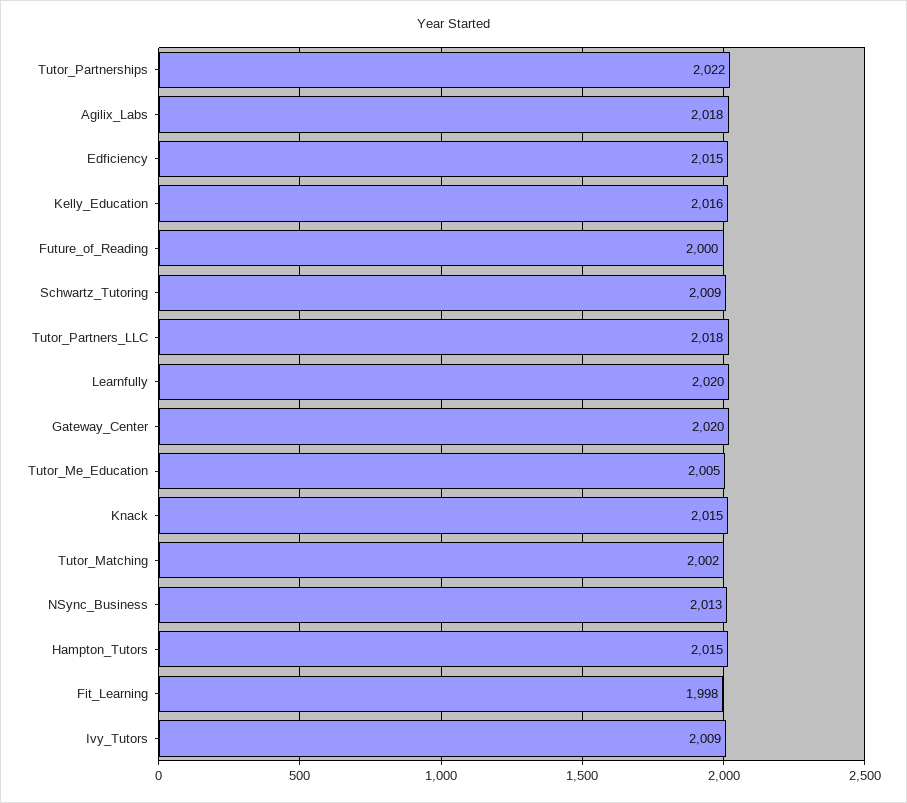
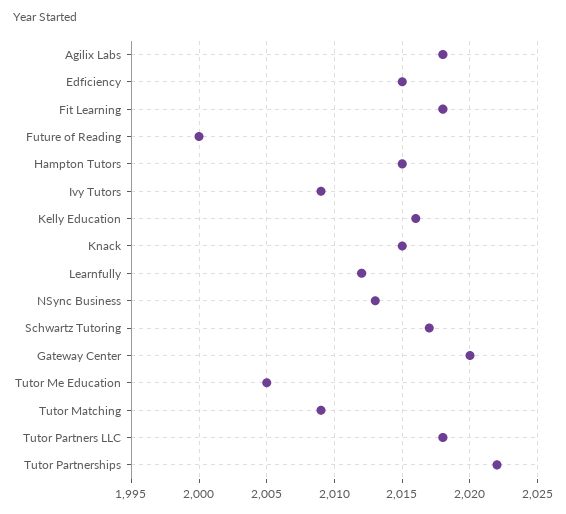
  {
    "Tutor_Partnerships": 2022,
    "Agilix_Labs": 2018,
    "Edficiency": 2015,
    "Kelly_Education": 2016,
    "Future_of_Reading": 2000,
-   "Schwartz_Tutoring": 2009,
+   "Schwartz_Tutoring": 2017,
    "Tutor_Partners_LLC": 2018,
-   "Learnfully": 2020,
+   "Learnfully": 2012,
    "Gateway_Center": 2020,
    "Tutor_Me_Education": 2005,
    "Knack": 2015,
-   "Tutor_Matching": 2002,
+   "Tutor_Matching": 2009,
    "NSync_Business": 2013,
    "Hampton_Tutors": 2015,
-   "Fit_Learning": 1998,
+   "Fit_Learning": 2018,
    "Ivy_Tutors": 2009
  }

